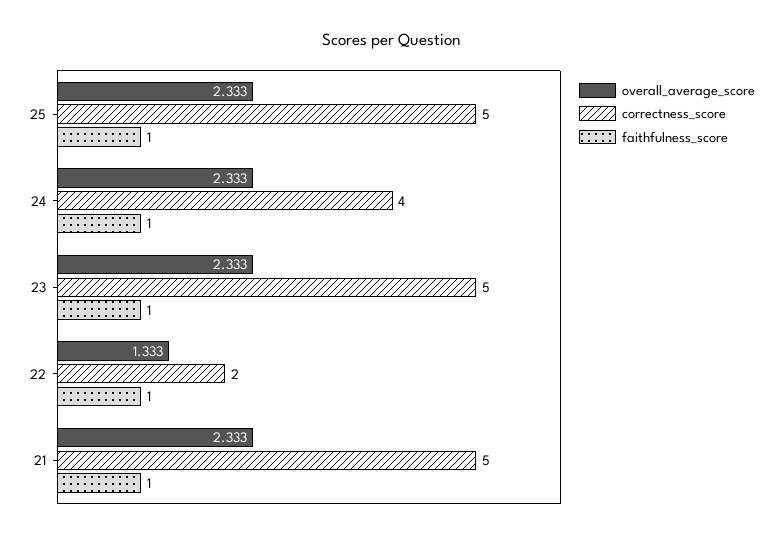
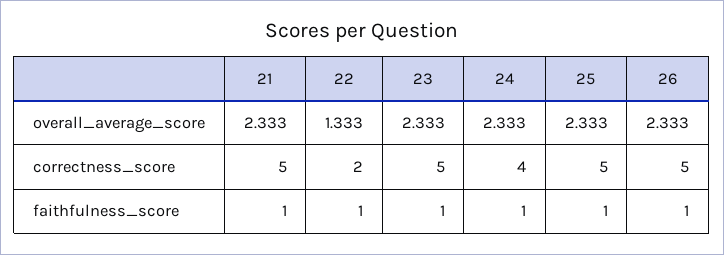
  {
    "overall_average_score": {
      "25": 2.333,
      "24": 2.333,
      "23": 2.333,
      "22": 1.333,
-     "21": 2.333
+     "21": 2.333,
+     "26": 2.333
    },
    "correctness_score": {
      "25": 5,
      "24": 4,
      "23": 5,
      "22": 2,
-     "21": 5
+     "21": 5,
+     "26": 5
    },
    "faithfulness_score": {
      "25": 1,
      "24": 1,
      "23": 1,
      "22": 1,
-     "21": 1
+     "21": 1,
+     "26": 1
    }
  }

